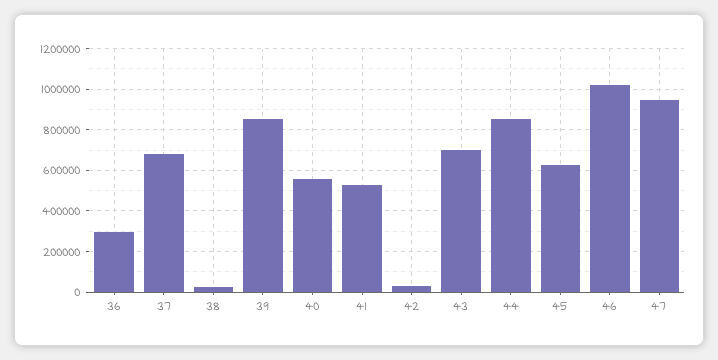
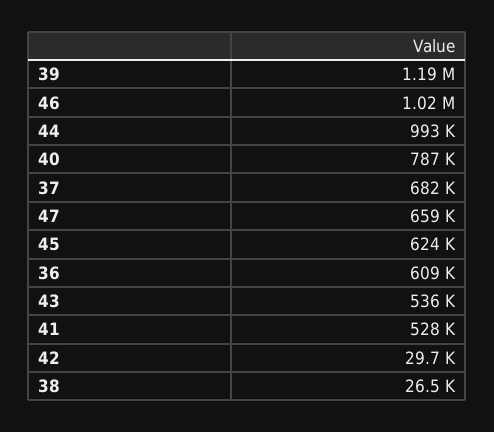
  {
-   "36": 300000,
+   "36": 609000,
    "37": 682000,
    "38": 26500,
-   "39": 850000,
+   "39": 1190000,
-   "40": 550000,
+   "40": 787000,
    "41": 528000,
    "42": 29700,
-   "43": 700000,
+   "43": 536000,
-   "44": 850000,
+   "44": 993000,
    "45": 624000,
    "46": 1020000,
-   "47": 950000
+   "47": 659000
  }

